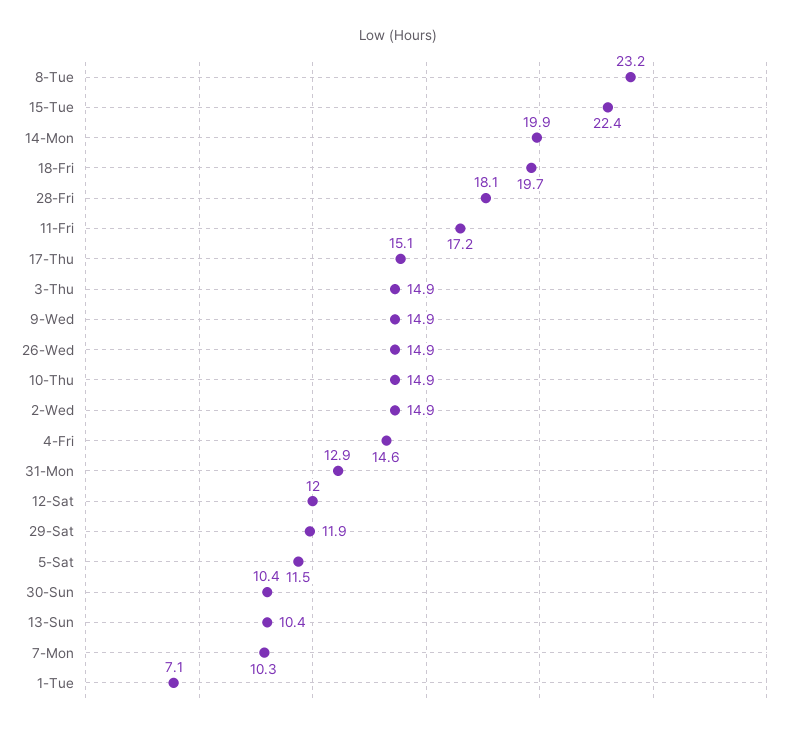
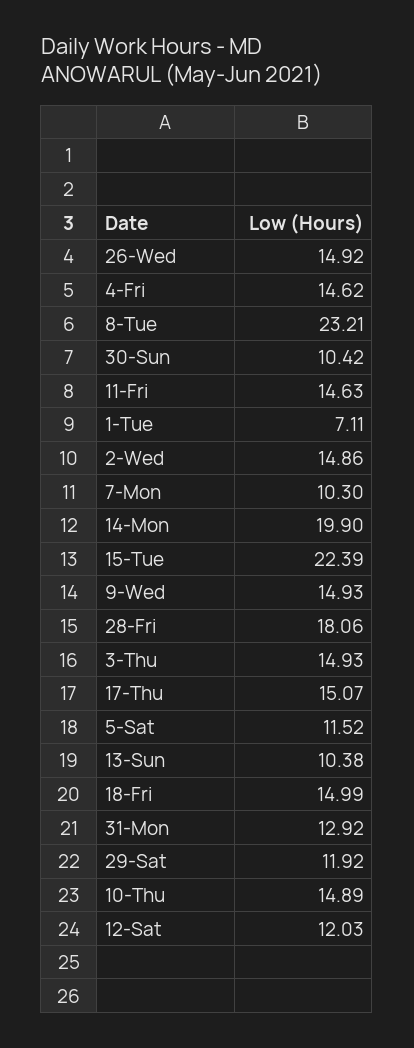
  {
    "8-Tue": 23.21,
    "15-Tue": 22.39,
    "14-Mon": 19.9,
-   "18-Fri": 19.7,
+   "18-Fri": 14.99,
    "28-Fri": 18.06,
-   "11-Fri": 17.2,
+   "11-Fri": 14.63,
    "17-Thu": 15.07,
    "3-Thu": 14.93,
    "9-Wed": 14.93,
    "26-Wed": 14.92,
    "10-Thu": 14.89,
    "2-Wed": 14.86,
    "4-Fri": 14.62,
    "31-Mon": 12.92,
    "12-Sat": 12.03,
    "29-Sat": 11.92,
    "5-Sat": 11.52,
    "30-Sun": 10.42,
    "13-Sun": 10.38,
    "7-Mon": 10.3,
    "1-Tue": 7.11
  }

